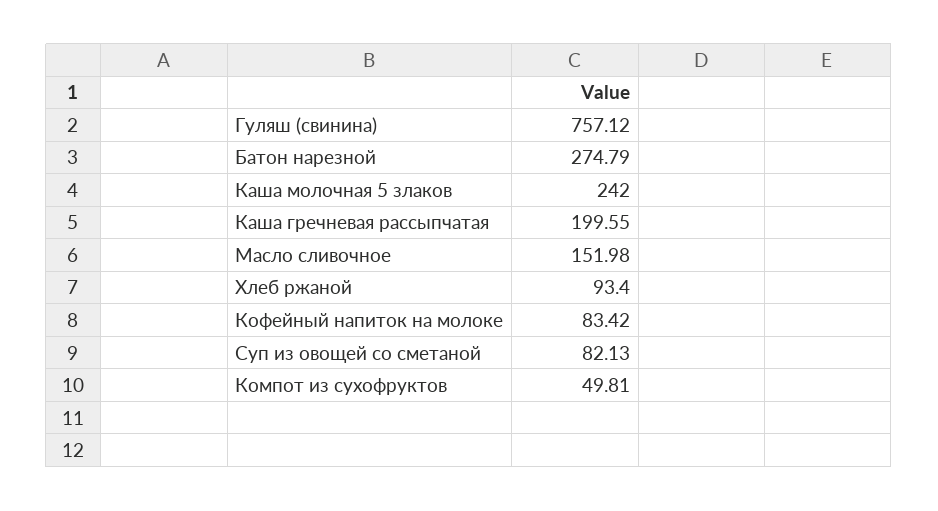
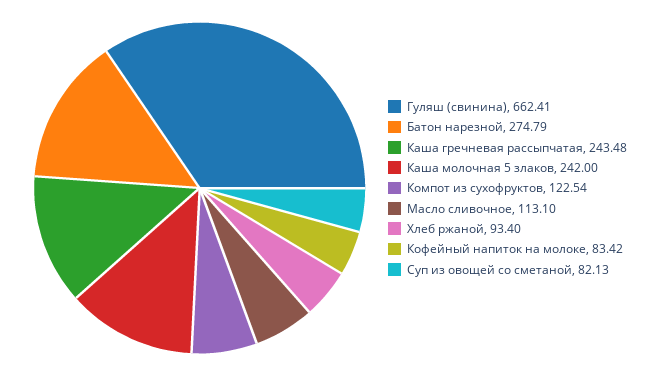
  {
-   "Гуляш (свинина)": 757.12,
+   "Гуляш (свинина)": 662.41,
    "Батон нарезной": 274.79,
    "Каша молочная 5 злаков": 242,
-   "Каша гречневая рассыпчатая": 199.55,
+   "Каша гречневая рассыпчатая": 243.48,
-   "Масло сливочное": 151.98,
+   "Масло сливочное": 113.1,
    "Хлеб ржаной": 93.4,
    "Кофейный напиток на молоке": 83.42,
    "Суп из овощей со сметаной": 82.13,
-   "Компот из сухофруктов": 49.81
+   "Компот из сухофруктов": 122.54
  }

